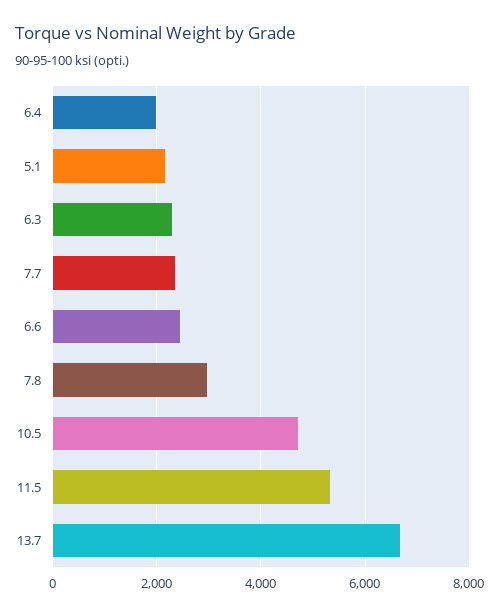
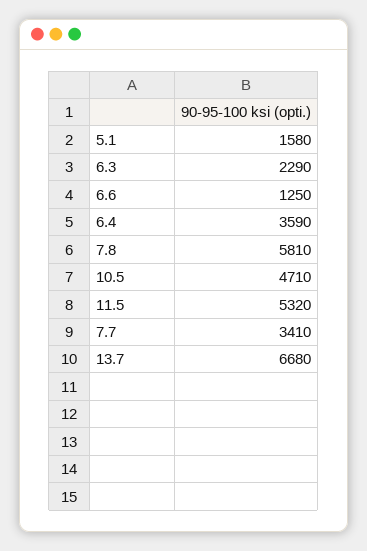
  {
-   "6.4": 2000,
+   "6.4": 3590,
-   "5.1": 2200,
+   "5.1": 1580,
    "6.3": 2290,
-   "7.7": 2400,
+   "7.7": 3410,
-   "6.6": 2400,
+   "6.6": 1250,
-   "7.8": 3000,
+   "7.8": 5810,
    "10.5": 4710,
    "11.5": 5320,
    "13.7": 6680
  }

